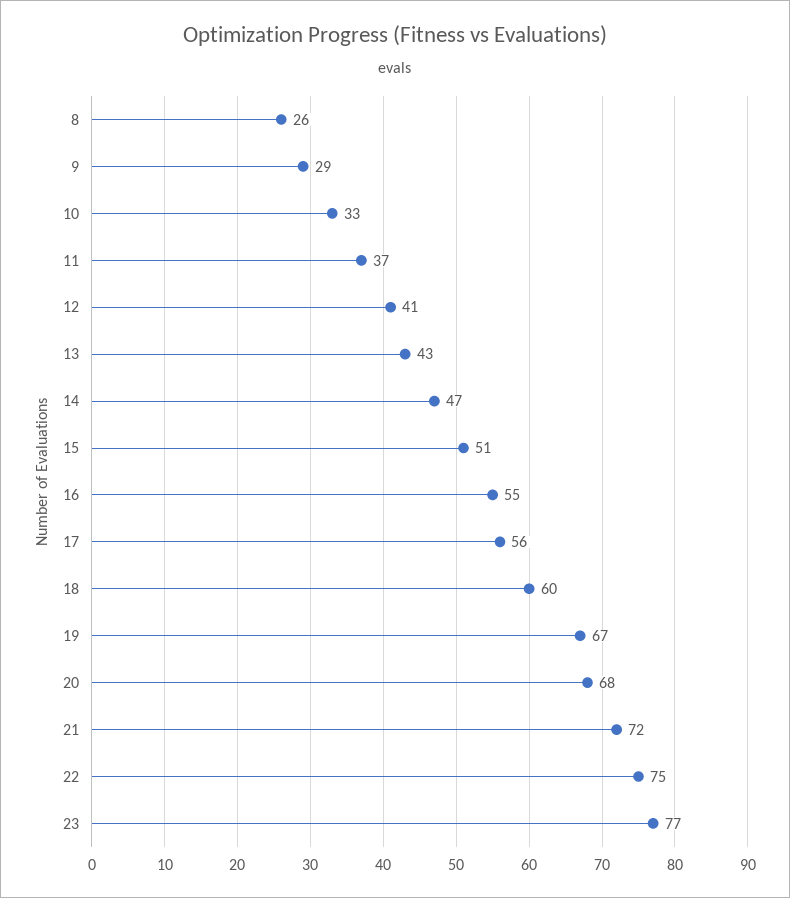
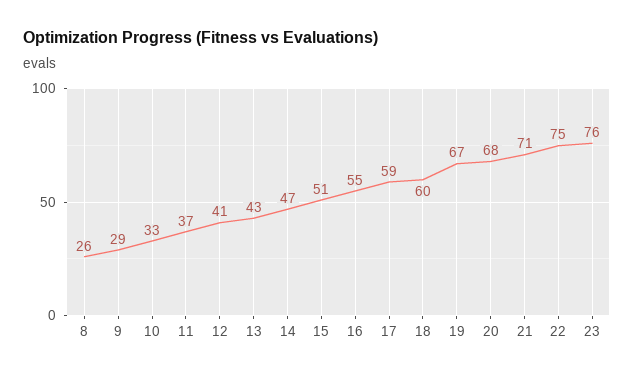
  {
    "8": 26,
    "9": 29,
    "10": 33,
    "11": 37,
    "12": 41,
    "13": 43,
    "14": 47,
    "15": 51,
    "16": 55,
-   "17": 56,
+   "17": 59,
    "18": 60,
    "19": 67,
    "20": 68,
-   "21": 72,
+   "21": 71,
    "22": 75,
-   "23": 77
+   "23": 76
  }

